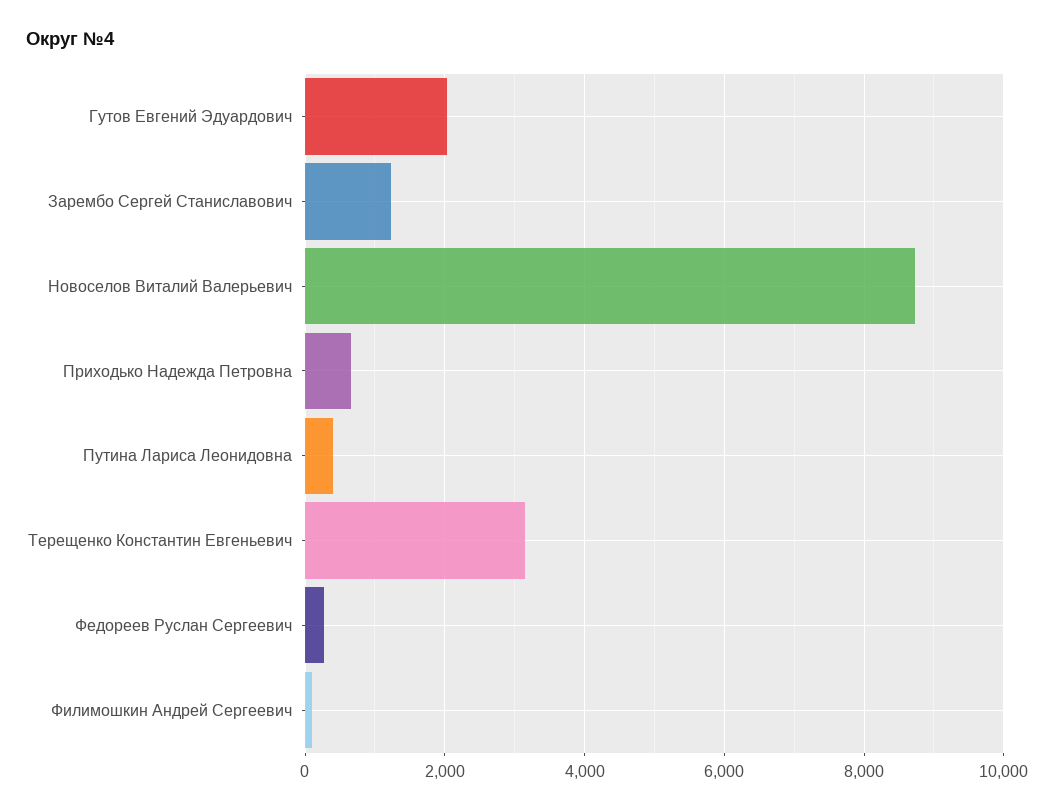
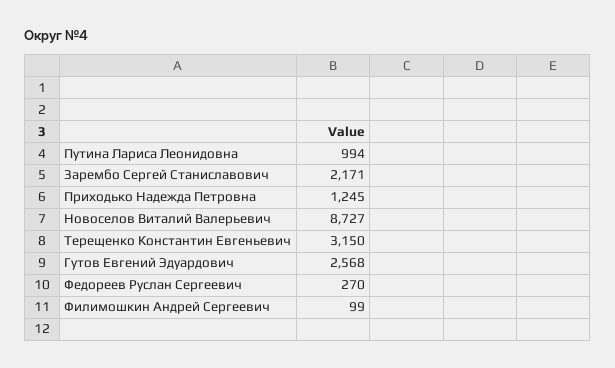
  {
-   "Гутов Евгений Эдуардович": 2000,
+   "Гутов Евгений Эдуардович": 2568,
-   "Зарембо Сергей Станиславович": 1200,
+   "Зарембо Сергей Станиславович": 2171,
    "Новоселов Виталий Валерьевич": 8727,
-   "Приходько Надежда Петровна": 600,
+   "Приходько Надежда Петровна": 1245,
-   "Путина Лариса Леонидовна": 400,
+   "Путина Лариса Леонидовна": 994,
    "Терещенко Константин Евгеньевич": 3150,
    "Федореев Руслан Сергеевич": 270,
    "Филимошкин Андрей Сергеевич": 99
  }

